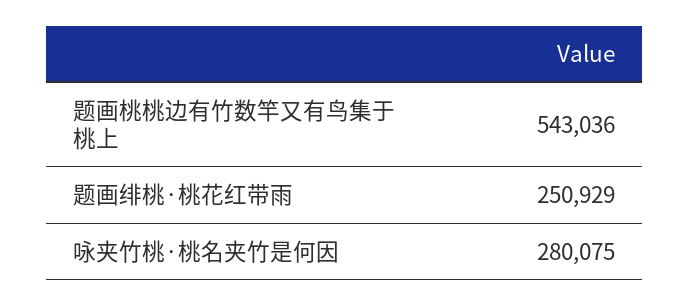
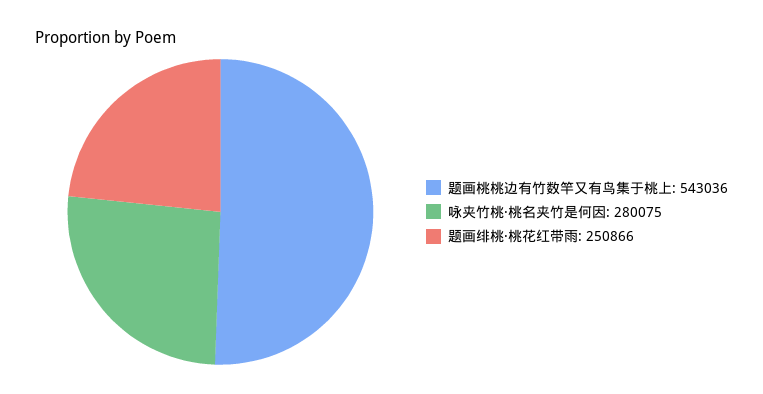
  {
    "题画桃桃边有竹数竿又有鸟集于桃上": 543036,
-   "题画绯桃·桃花红带雨": 250929,
+   "题画绯桃·桃花红带雨": 250866,
    "咏夹竹桃·桃名夹竹是何因": 280075
  }

